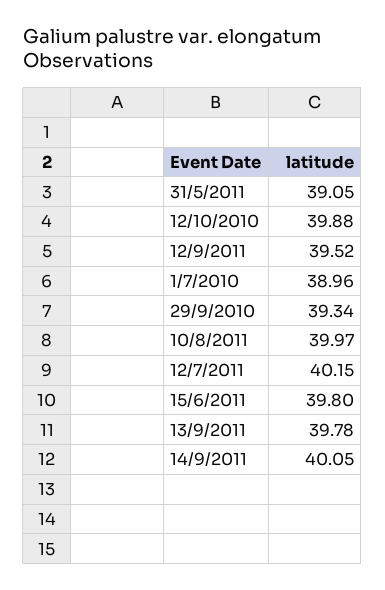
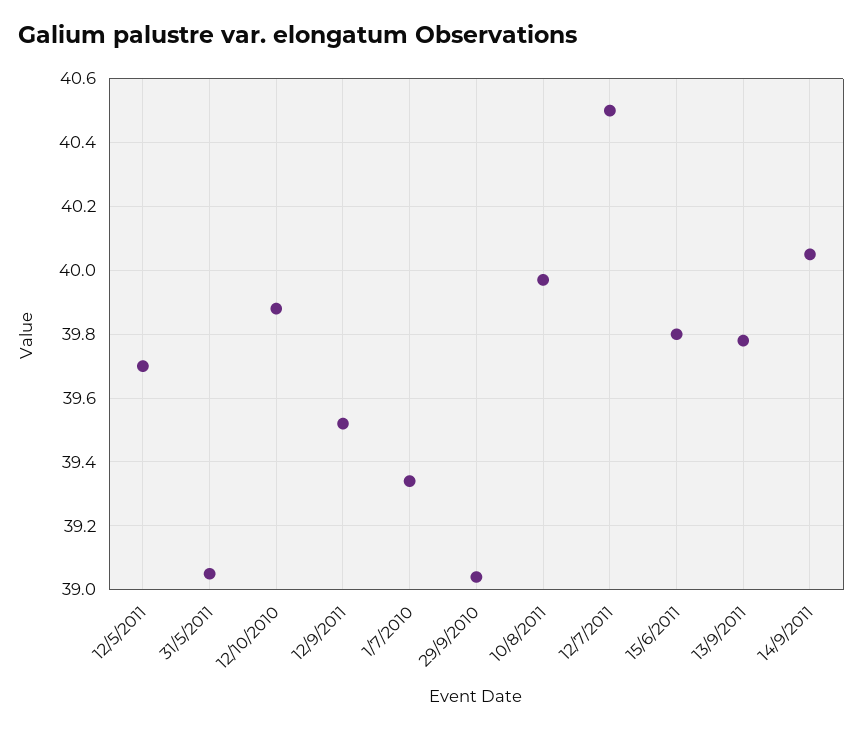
  {
    "31/5/2011": 39.05,
    "12/10/2010": 39.88,
    "12/9/2011": 39.52,
-   "1/7/2010": 38.96,
+   "1/7/2010": 39.35,
-   "29/9/2010": 39.34,
+   "29/9/2010": 39.05,
    "10/8/2011": 39.97,
-   "12/7/2011": 40.15,
+   "12/7/2011": 40.5,
    "15/6/2011": 39.8,
    "13/9/2011": 39.78,
-   "14/9/2011": 40.05
+   "14/9/2011": 40.05,
+   "12/5/2011": 39.7
  }

